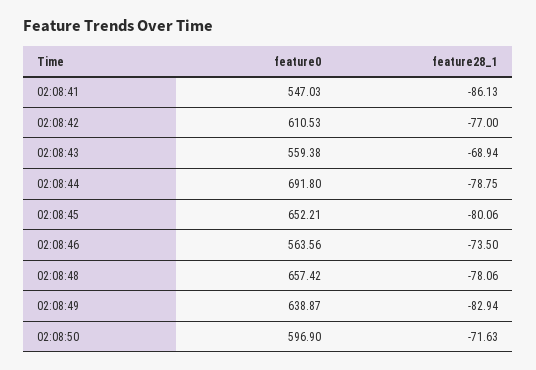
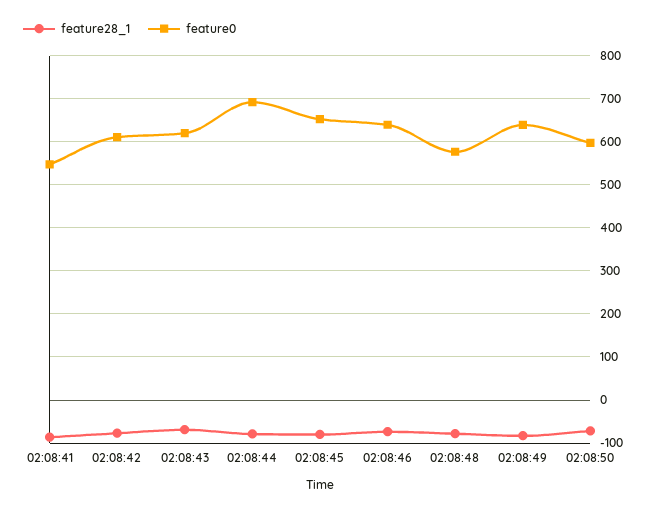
  {
    "feature0": {
      "02:08:41": 547.03,
      "02:08:42": 610.53,
-     "02:08:43": 559.38,
+     "02:08:43": 620,
      "02:08:44": 691.8,
      "02:08:45": 652.21,
-     "02:08:46": 563.56,
+     "02:08:46": 640,
-     "02:08:48": 657.42,
+     "02:08:48": 580,
      "02:08:49": 638.87,
      "02:08:50": 596.9
    },
    "feature28_1": {
      "02:08:41": -86.13,
      "02:08:42": -77,
      "02:08:43": -68.94,
      "02:08:44": -78.75,
      "02:08:45": -80.06,
      "02:08:46": -73.5,
      "02:08:48": -78.06,
      "02:08:49": -82.94,
      "02:08:50": -71.63
    }
  }

